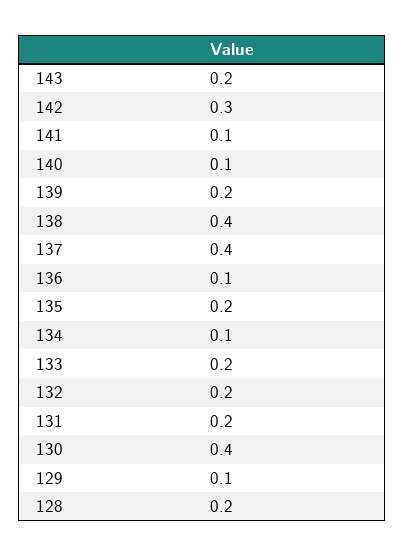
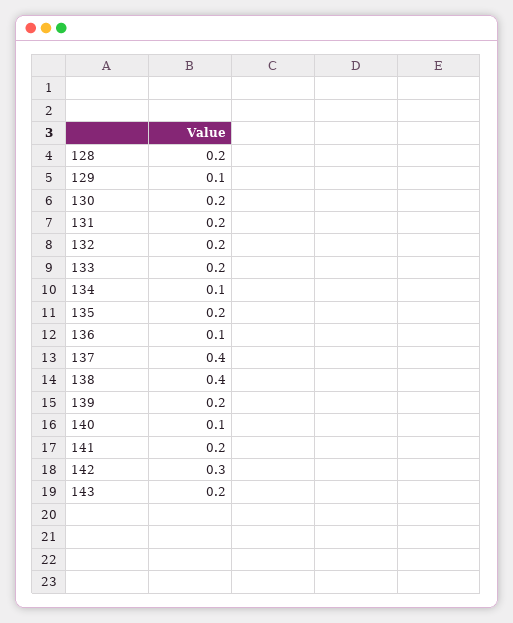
  {
    "143": 0.2,
    "142": 0.3,
-   "141": 0.1,
+   "141": 0.2,
    "140": 0.1,
    "139": 0.2,
    "138": 0.4,
    "137": 0.4,
    "136": 0.1,
    "135": 0.2,
    "134": 0.1,
    "133": 0.2,
    "132": 0.2,
    "131": 0.2,
-   "130": 0.4,
+   "130": 0.2,
    "129": 0.1,
    "128": 0.2
  }

